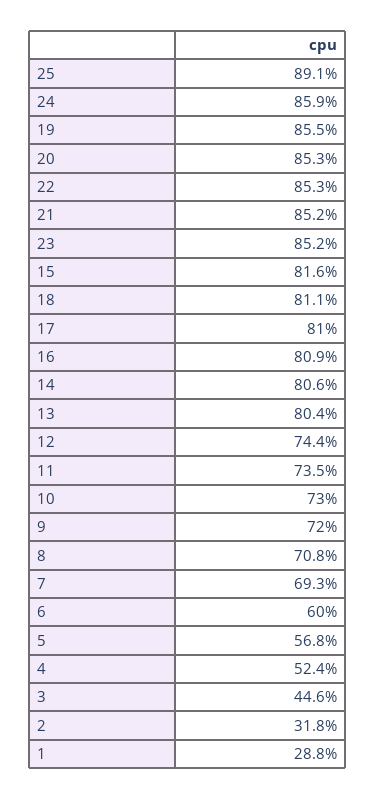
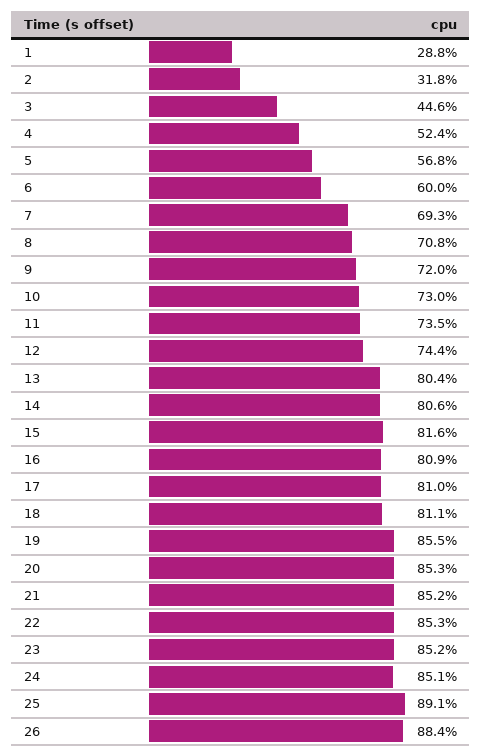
  {
    "25": 89.1,
-   "24": 85.9,
+   "24": 85.1,
    "19": 85.5,
    "20": 85.3,
    "22": 85.3,
    "21": 85.2,
    "23": 85.2,
    "15": 81.6,
    "18": 81.1,
    "17": 81,
    "16": 80.9,
    "14": 80.6,
    "13": 80.4,
    "12": 74.4,
    "11": 73.5,
    "10": 73,
    "9": 72,
    "8": 70.8,
    "7": 69.3,
    "6": 60,
    "5": 56.8,
    "4": 52.4,
    "3": 44.6,
    "2": 31.8,
-   "1": 28.8
+   "1": 28.8,
+   "26": 88.4
  }

